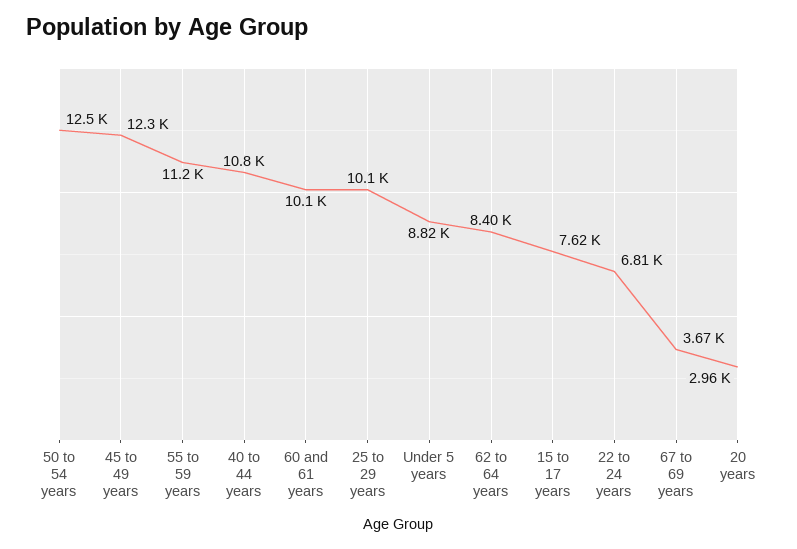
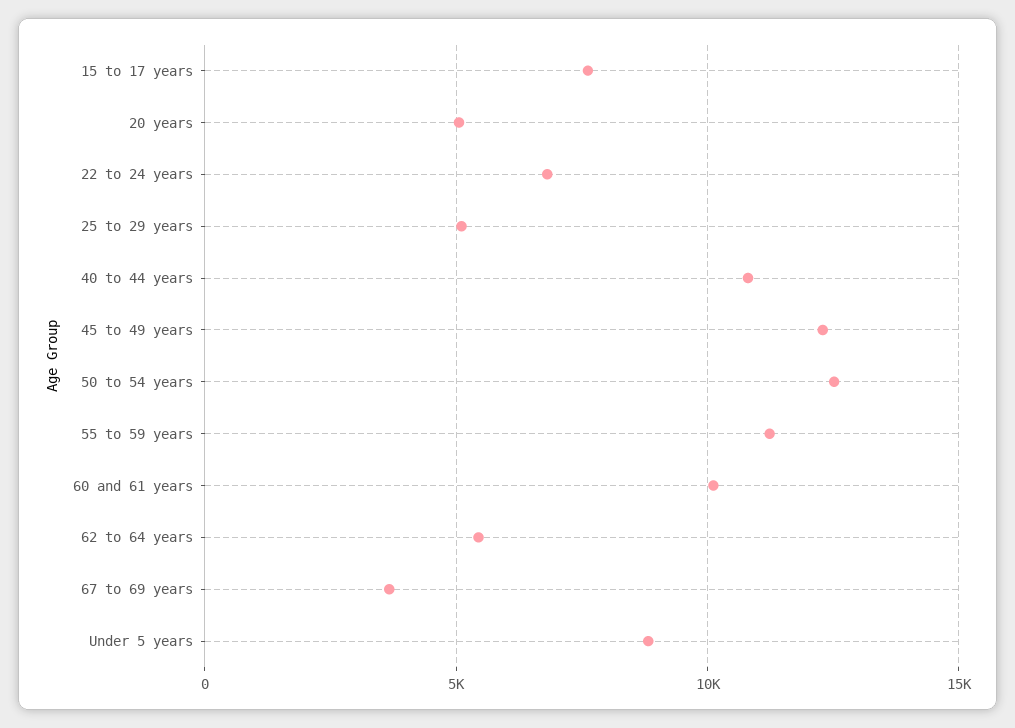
  {
    "50 to 54 years": 12500,
    "45 to 49 years": 12300,
    "55 to 59 years": 11200,
    "40 to 44 years": 10800,
    "60 and 61 years": 10100,
-   "25 to 29 years": 10100,
+   "25 to 29 years": 5000,
    "Under 5 years": 8820,
-   "62 to 64 years": 8400,
+   "62 to 64 years": 5500,
    "15 to 17 years": 7620,
    "22 to 24 years": 6810,
    "67 to 69 years": 3670,
-   "20 years": 2960
+   "20 years": 5000
  }

